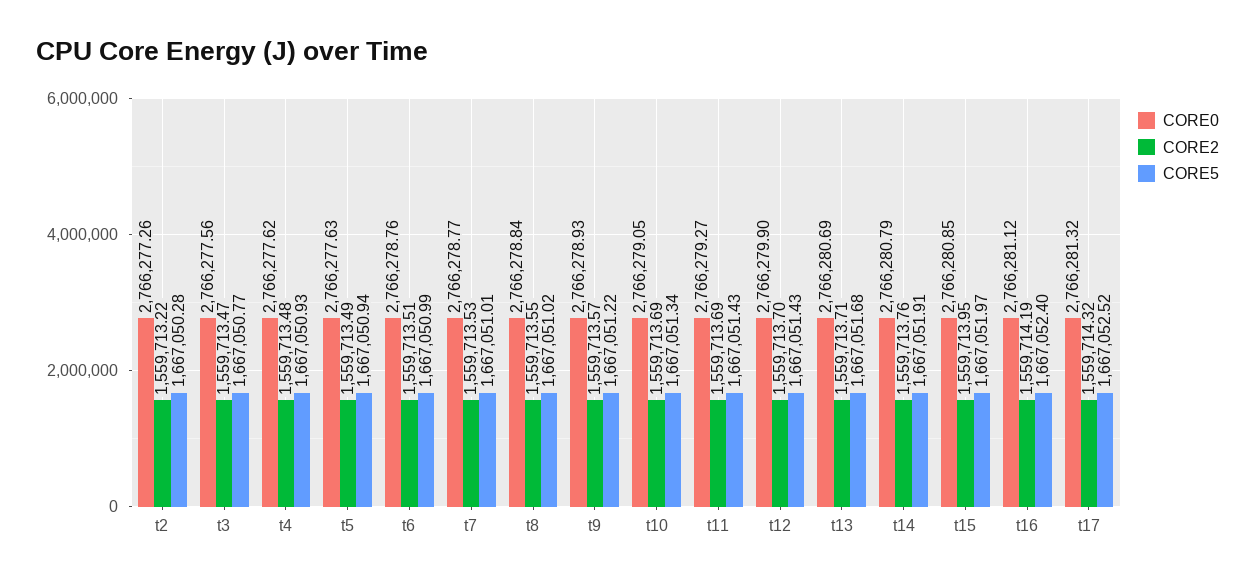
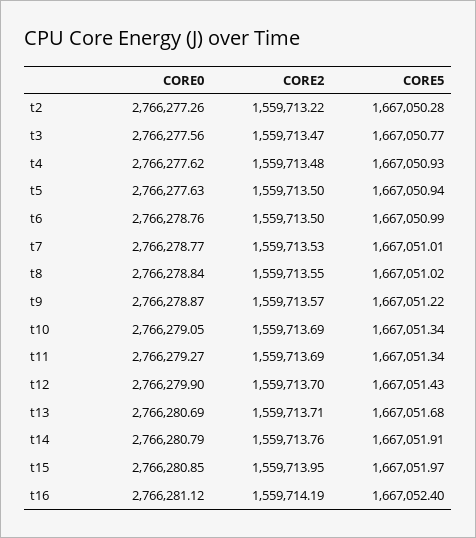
  {
    "CORE0": {
      "t2": 2766277.26,
      "t3": 2766277.56,
      "t4": 2766277.62,
      "t5": 2766277.63,
      "t6": 2766278.76,
      "t7": 2766278.77,
      "t8": 2766278.84,
-     "t9": 2766278.93,
+     "t9": 2766278.87,
      "t10": 2766279.05,
      "t11": 2766279.27,
      "t12": 2766279.9,
      "t13": 2766280.69,
      "t14": 2766280.79,
      "t15": 2766280.85,
-     "t16": 2766281.12,
+     "t16": 2766281.12
-     "t17": 2766281.32
    },
    "CORE2": {
      "t2": 1559713.22,
      "t3": 1559713.47,
      "t4": 1559713.48,
-     "t5": 1559713.49,
+     "t5": 1559713.5,
-     "t6": 1559713.51,
+     "t6": 1559713.5,
      "t7": 1559713.53,
      "t8": 1559713.55,
      "t9": 1559713.57,
      "t10": 1559713.69,
      "t11": 1559713.69,
      "t12": 1559713.7,
      "t13": 1559713.71,
      "t14": 1559713.76,
      "t15": 1559713.95,
-     "t16": 1559714.19,
+     "t16": 1559714.19
-     "t17": 1559714.32
    },
    "CORE5": {
      "t2": 1667050.28,
      "t3": 1667050.77,
      "t4": 1667050.93,
      "t5": 1667050.94,
      "t6": 1667050.99,
      "t7": 1667051.01,
      "t8": 1667051.02,
      "t9": 1667051.22,
      "t10": 1667051.34,
-     "t11": 1667051.43,
+     "t11": 1667051.34,
      "t12": 1667051.43,
      "t13": 1667051.68,
      "t14": 1667051.91,
      "t15": 1667051.97,
-     "t16": 1667052.4,
+     "t16": 1667052.4
-     "t17": 1667052.52
    }
  }

